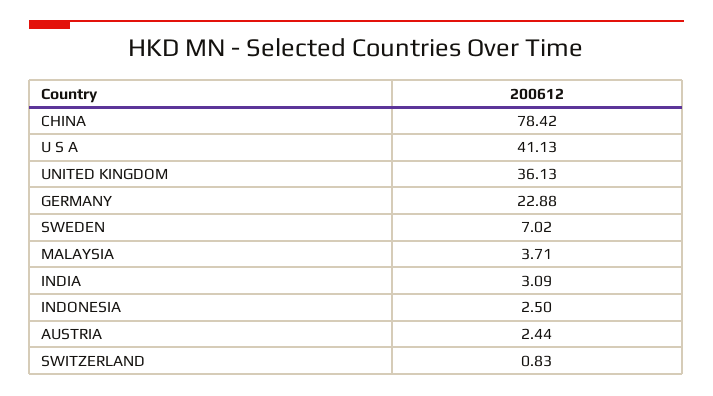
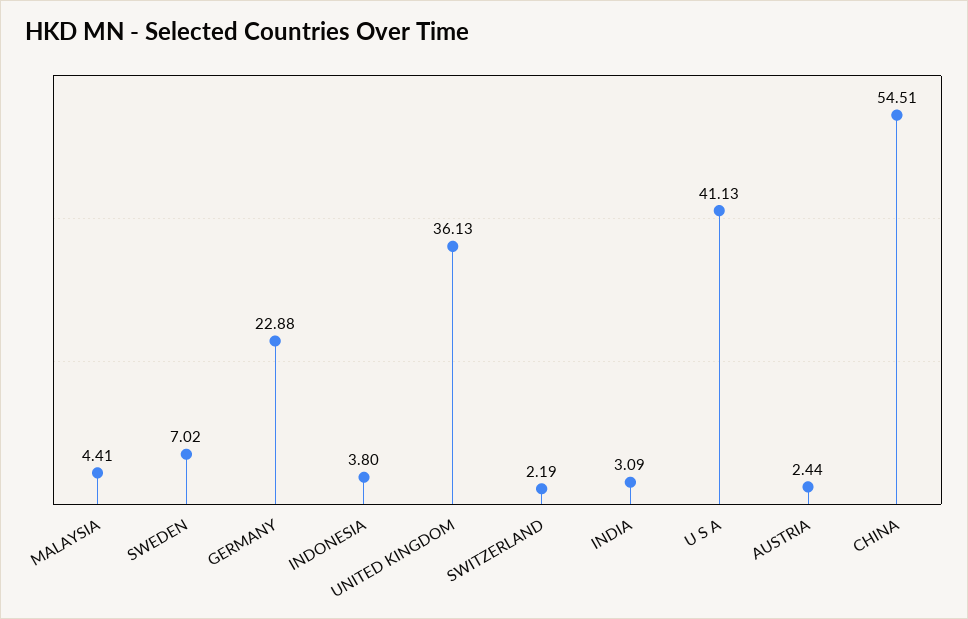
  {
-   "CHINA": 78.42,
+   "CHINA": 54.51,
    "U S A": 41.13,
    "UNITED KINGDOM": 36.13,
    "GERMANY": 22.88,
    "SWEDEN": 7.02,
-   "MALAYSIA": 3.71,
+   "MALAYSIA": 4.41,
    "INDIA": 3.09,
-   "INDONESIA": 2.5,
+   "INDONESIA": 3.8,
    "AUSTRIA": 2.44,
-   "SWITZERLAND": 0.83
+   "SWITZERLAND": 2.19
  }

